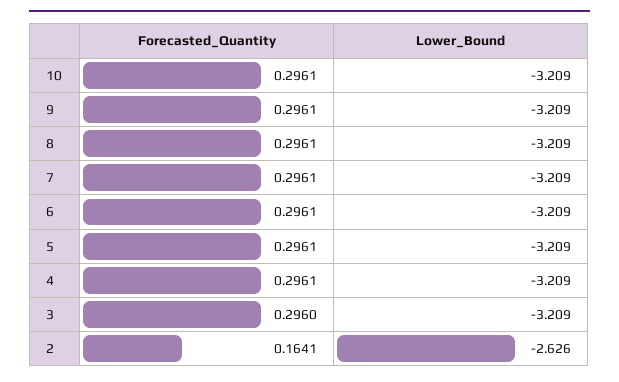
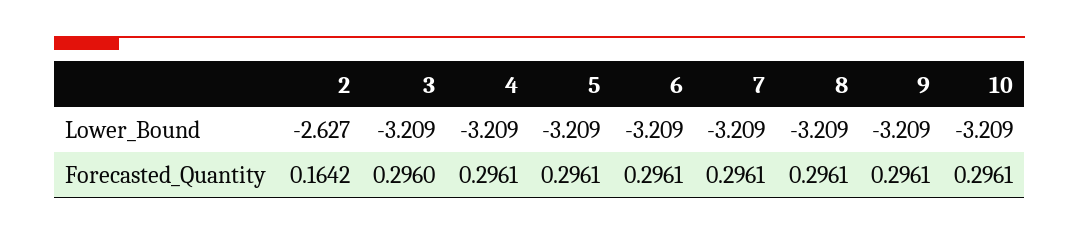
  {
    "Forecasted_Quantity": {
      "10": 0.2961,
      "9": 0.2961,
      "8": 0.2961,
      "7": 0.2961,
      "6": 0.2961,
      "5": 0.2961,
      "4": 0.2961,
      "3": 0.296,
-     "2": 0.1641
+     "2": 0.1642
    },
    "Lower_Bound": {
      "10": -3.209,
      "9": -3.209,
      "8": -3.209,
      "7": -3.209,
      "6": -3.209,
      "5": -3.209,
      "4": -3.209,
      "3": -3.209,
-     "2": -2.626
+     "2": -2.627
    }
  }

